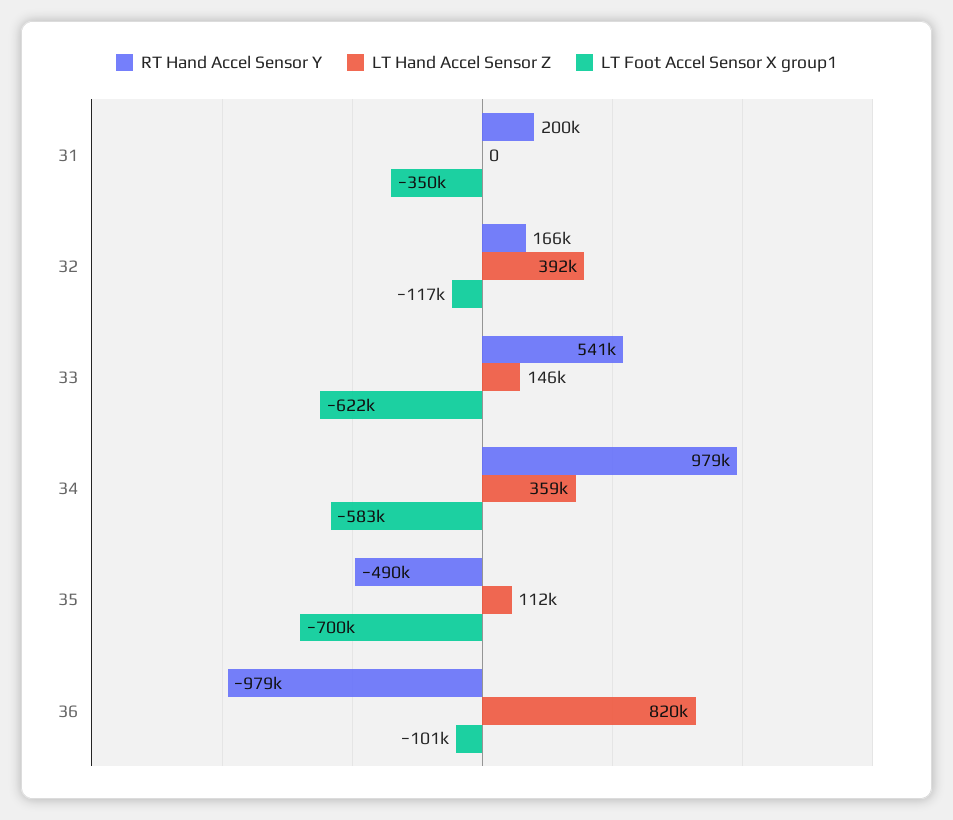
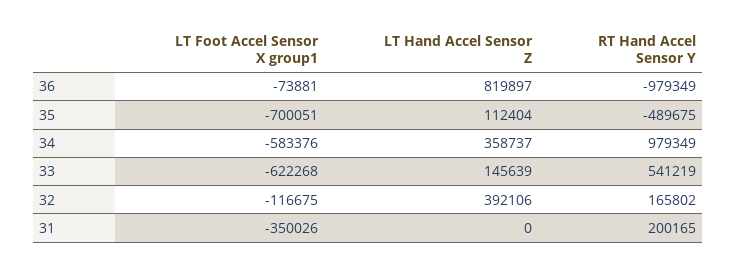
  {
    "RT Hand Accel Sensor Y": {
      "31": 200165,
      "32": 165802,
      "33": 541219,
      "34": 979349,
      "35": -489675,
      "36": -979349
    },
    "LT Hand Accel Sensor Z": {
      "31": 0,
      "32": 392106,
      "33": 145639,
      "34": 358737,
      "35": 112404,
      "36": 819897
    },
    "LT Foot Accel Sensor X group1": {
      "31": -350026,
      "32": -116675,
      "33": -622268,
      "34": -583376,
      "35": -700051,
-     "36": -101000
+     "36": -73881
    }
  }

